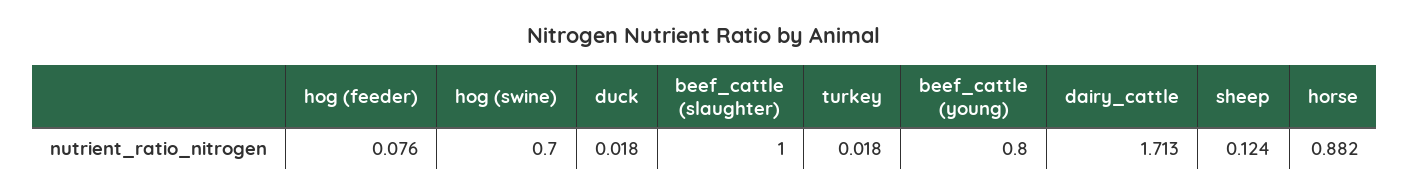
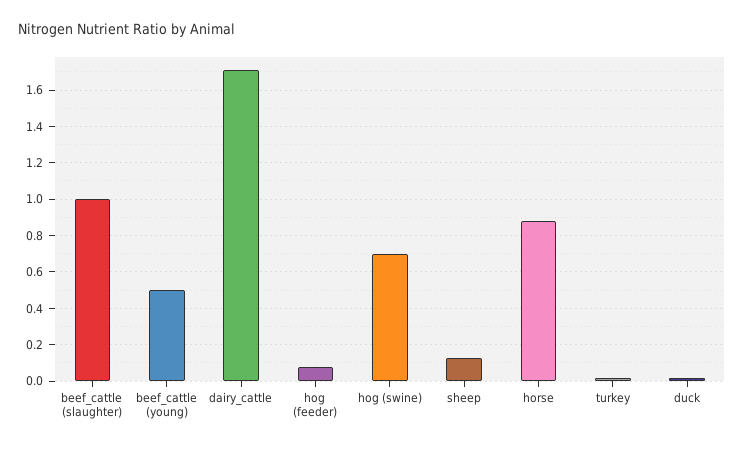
  {
    "hog (feeder)": 0.076,
    "hog (swine)": 0.7,
    "duck": 0.018,
    "beef_cattle (slaughter)": 1,
    "turkey": 0.018,
-   "beef_cattle (young)": 0.8,
+   "beef_cattle (young)": 0.5,
    "dairy_cattle": 1.713,
    "sheep": 0.124,
    "horse": 0.882
  }

